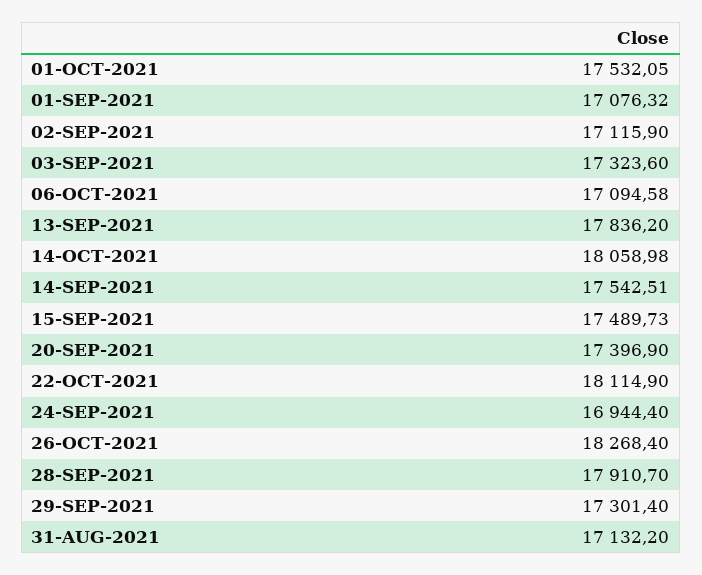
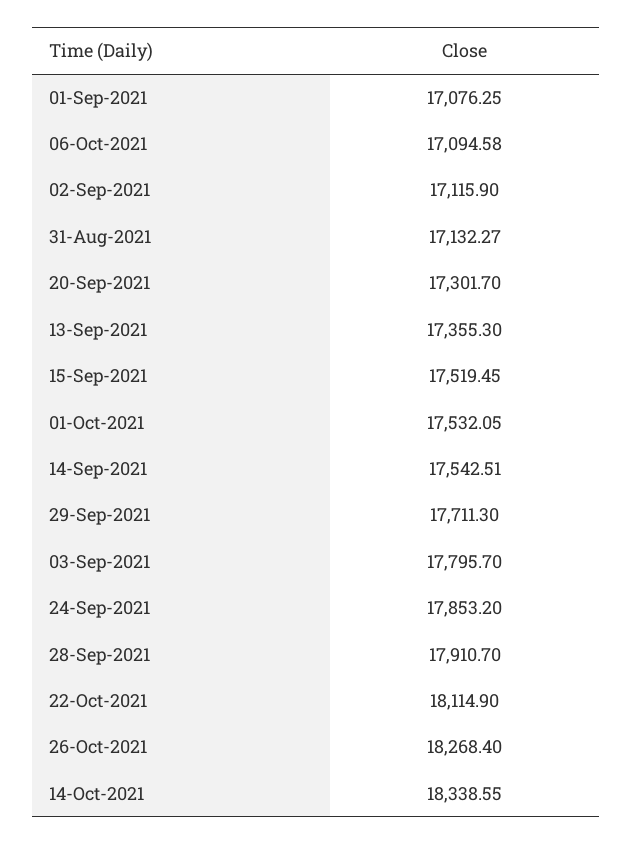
  {
    "01-OCT-2021": 17532.05,
-   "01-SEP-2021": 17076.32,
+   "01-SEP-2021": 17076.25,
    "02-SEP-2021": 17115.9,
-   "03-SEP-2021": 17323.6,
+   "03-SEP-2021": 17795.7,
    "06-OCT-2021": 17094.58,
-   "13-SEP-2021": 17836.2,
+   "13-SEP-2021": 17355.3,
-   "14-OCT-2021": 18058.98,
+   "14-OCT-2021": 18338.55,
    "14-SEP-2021": 17542.51,
-   "15-SEP-2021": 17489.73,
+   "15-SEP-2021": 17519.45,
-   "20-SEP-2021": 17396.9,
+   "20-SEP-2021": 17301.7,
    "22-OCT-2021": 18114.9,
-   "24-SEP-2021": 16944.4,
+   "24-SEP-2021": 17853.2,
    "26-OCT-2021": 18268.4,
    "28-SEP-2021": 17910.7,
-   "29-SEP-2021": 17301.4,
+   "29-SEP-2021": 17711.3,
-   "31-AUG-2021": 17132.2
+   "31-AUG-2021": 17132.27
  }

